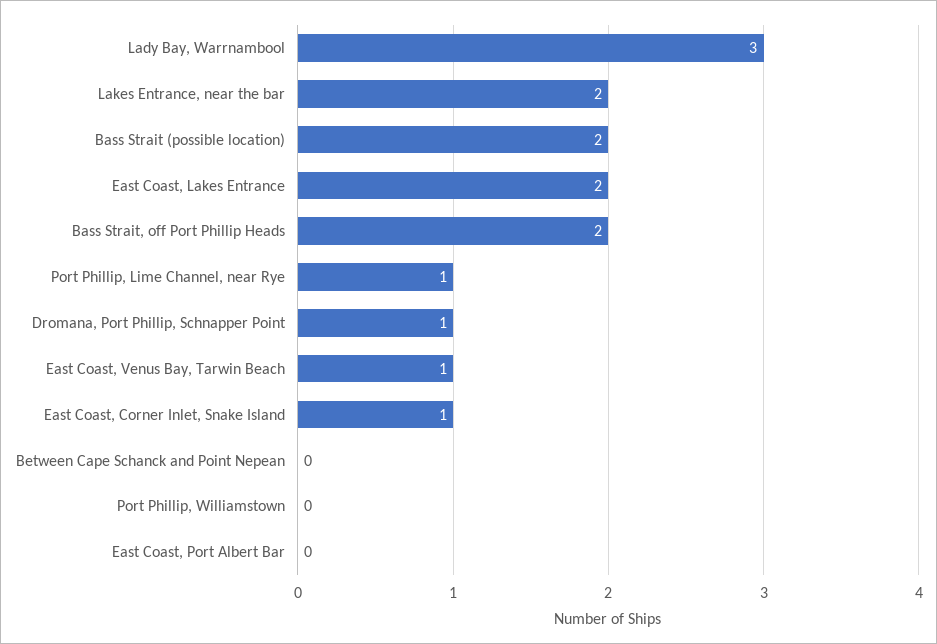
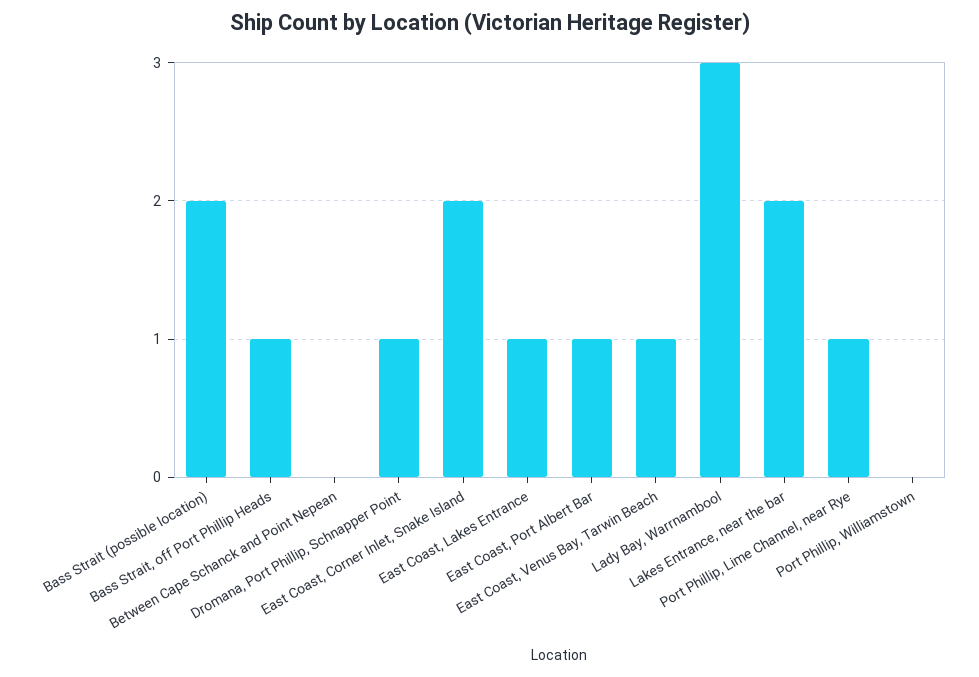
  {
    "Lady Bay, Warrnambool": 3,
    "Lakes Entrance, near the bar": 2,
    "Bass Strait (possible location)": 2,
-   "East Coast, Lakes Entrance": 2,
+   "East Coast, Lakes Entrance": 1,
-   "Bass Strait, off Port Phillip Heads": 2,
+   "Bass Strait, off Port Phillip Heads": 1,
    "Port Phillip, Lime Channel, near Rye": 1,
    "Dromana, Port Phillip, Schnapper Point": 1,
    "East Coast, Venus Bay, Tarwin Beach": 1,
-   "East Coast, Corner Inlet, Snake Island": 1,
+   "East Coast, Corner Inlet, Snake Island": 2,
    "Between Cape Schanck and Point Nepean": 0,
    "Port Phillip, Williamstown": 0,
-   "East Coast, Port Albert Bar": 0
+   "East Coast, Port Albert Bar": 1
  }

